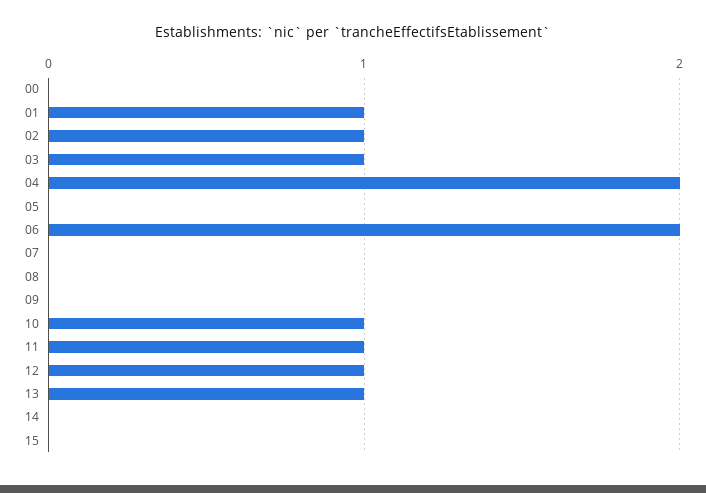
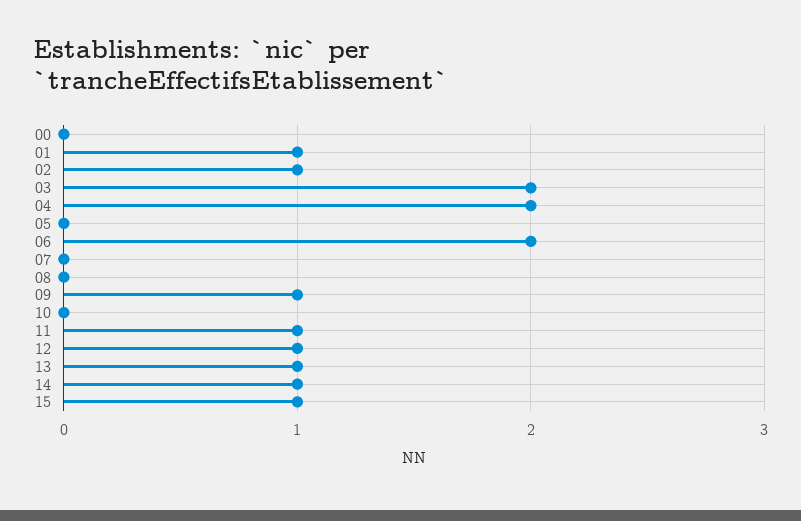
  {
    "00": 0,
    "01": 1,
    "02": 1,
-   "03": 1,
+   "03": 2,
    "04": 2,
    "05": 0,
    "06": 2,
    "07": 0,
    "08": 0,
-   "09": 0,
+   "09": 1,
-   "10": 1,
+   "10": 0,
    "11": 1,
    "12": 1,
    "13": 1,
-   "14": 0,
+   "14": 1,
-   "15": 0
+   "15": 1
  }

